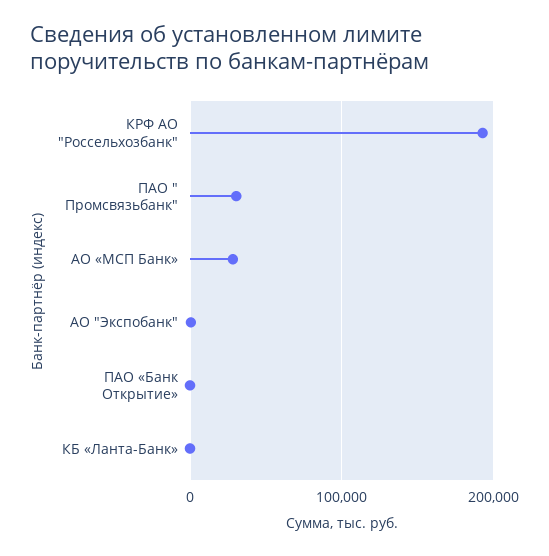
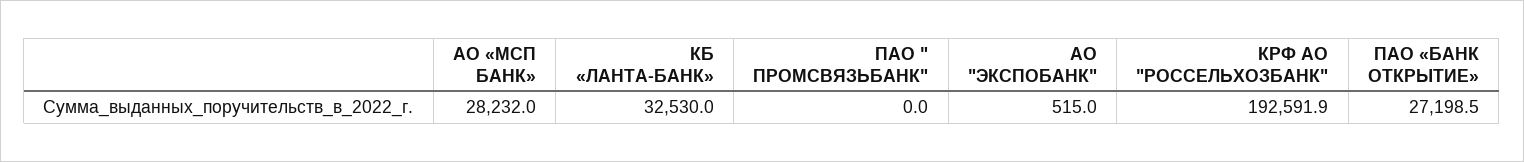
  {
    "КРФ АО \"Россельхозбанк\"": 192591.9,
-   "ПАО \" Промсвязьбанк\"": 30000,
+   "ПАО \" Промсвязьбанк\"": 0,
    "АО «МСП Банк»": 28232,
    "АО \"Экспобанк\"": 515,
-   "ПАО «Банк Открытие»": 0,
+   "ПАО «Банк Открытие»": 27198.5,
-   "КБ «Ланта-Банк»": 0
+   "КБ «Ланта-Банк»": 32530
  }

